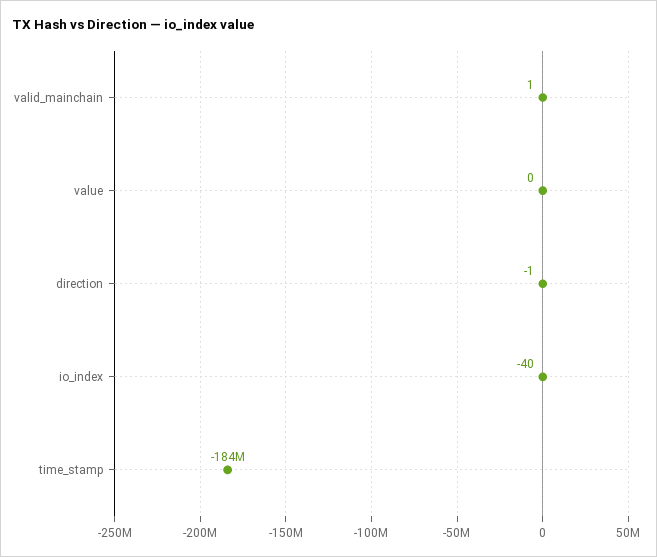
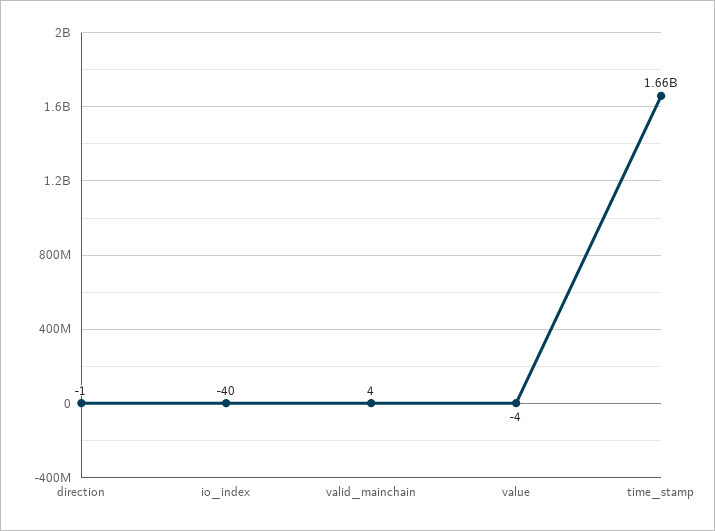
  {
-   "valid_mainchain": 1,
+   "valid_mainchain": 4,
-   "value": 0,
+   "value": -4,
    "direction": -1,
    "io_index": -40,
-   "time_stamp": -184000000
+   "time_stamp": 1660000000
  }

